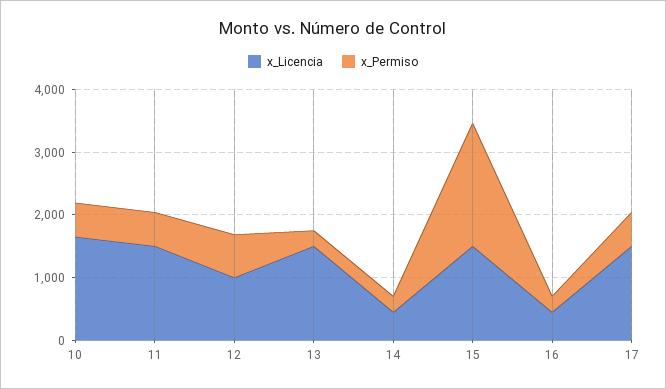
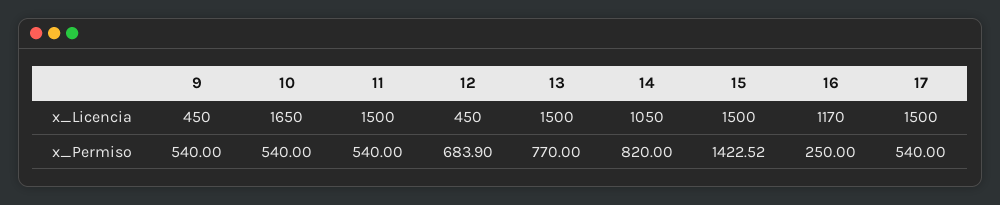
  {
    "x_Licencia": {
      "10": 1650,
      "11": 1500,
-     "12": 1000,
+     "12": 450,
      "13": 1500,
-     "14": 400,
+     "14": 1050,
      "15": 1500,
-     "16": 400,
+     "16": 1170,
-     "17": 1500
+     "17": 1500,
+     "9": 450
    },
    "x_Permiso": {
      "10": 540,
      "11": 540,
      "12": 683.9,
-     "13": 200,
+     "13": 770,
-     "14": 200,
+     "14": 820,
-     "15": 2000,
+     "15": 1422.52,
      "16": 250,
-     "17": 540
+     "17": 540,
+     "9": 540
    }
  }

